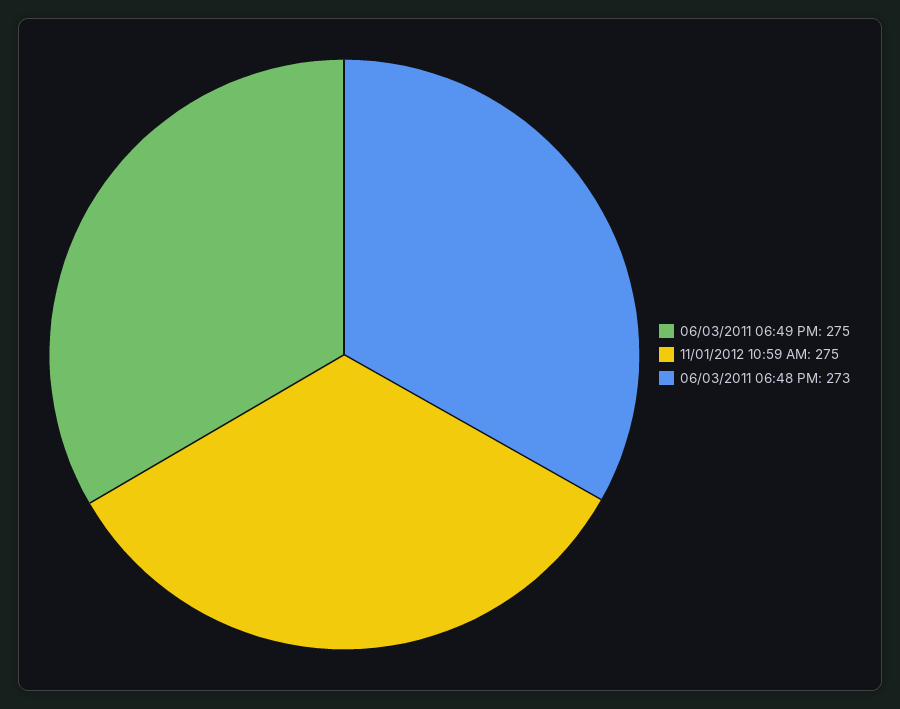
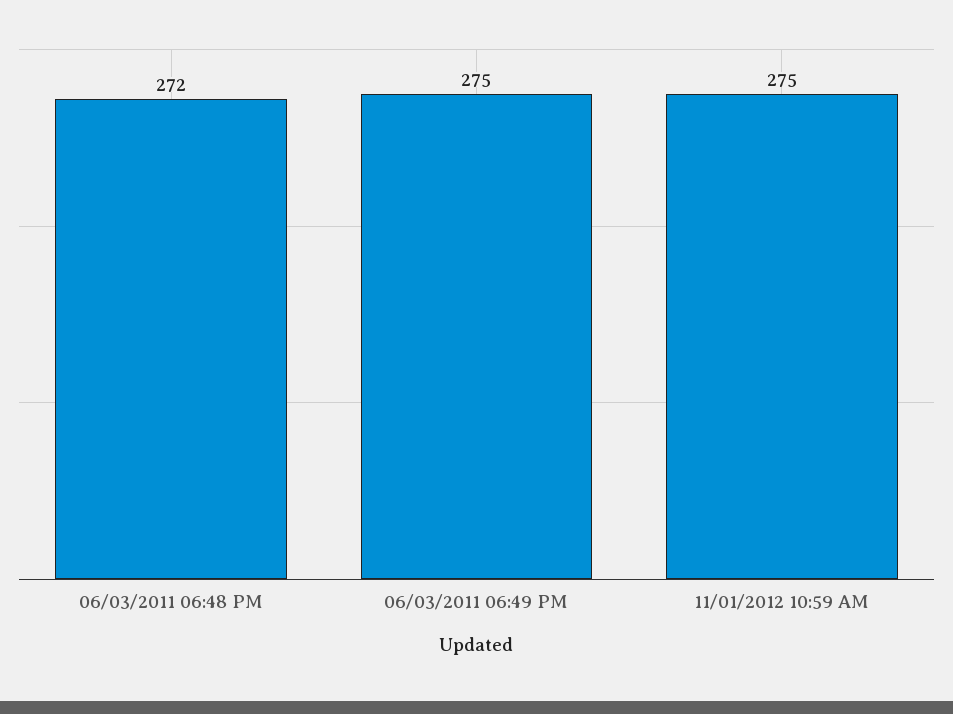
  {
    "06/03/2011 06:49 PM": 275,
    "11/01/2012 10:59 AM": 275,
-   "06/03/2011 06:48 PM": 273
+   "06/03/2011 06:48 PM": 272
  }

